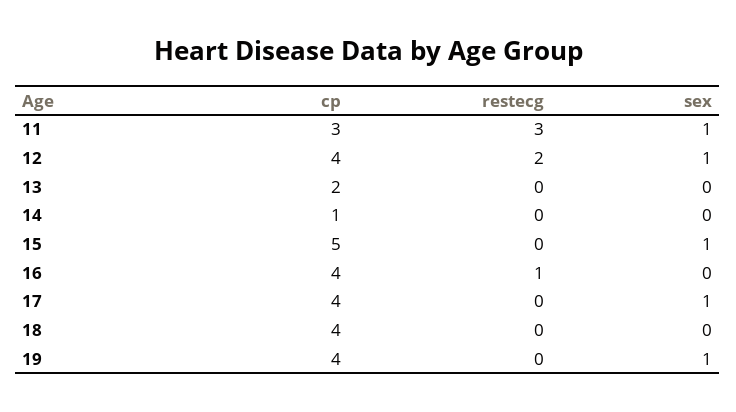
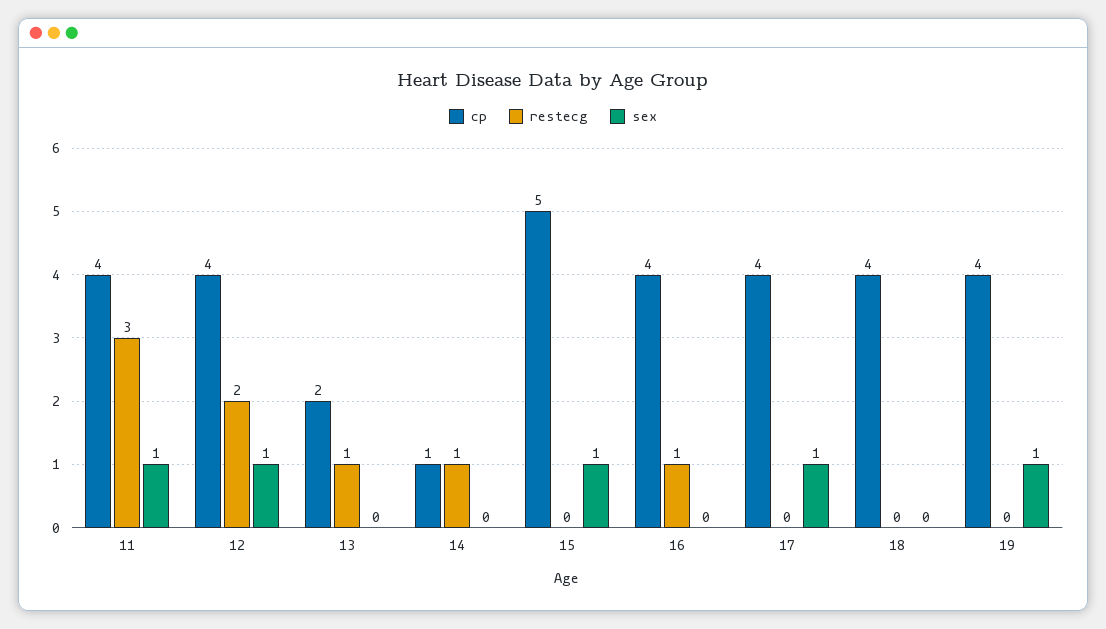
  {
    "cp": {
-     "11": 3,
+     "11": 4,
      "12": 4,
      "13": 2,
      "14": 1,
      "15": 5,
      "16": 4,
      "17": 4,
      "18": 4,
      "19": 4
    },
    "restecg": {
      "11": 3,
      "12": 2,
-     "13": 0,
+     "13": 1,
-     "14": 0,
+     "14": 1,
      "15": 0,
      "16": 1,
      "17": 0,
      "18": 0,
      "19": 0
    },
    "sex": {
      "11": 1,
      "12": 1,
      "13": 0,
      "14": 0,
      "15": 1,
      "16": 0,
      "17": 1,
      "18": 0,
      "19": 1
    }
  }

